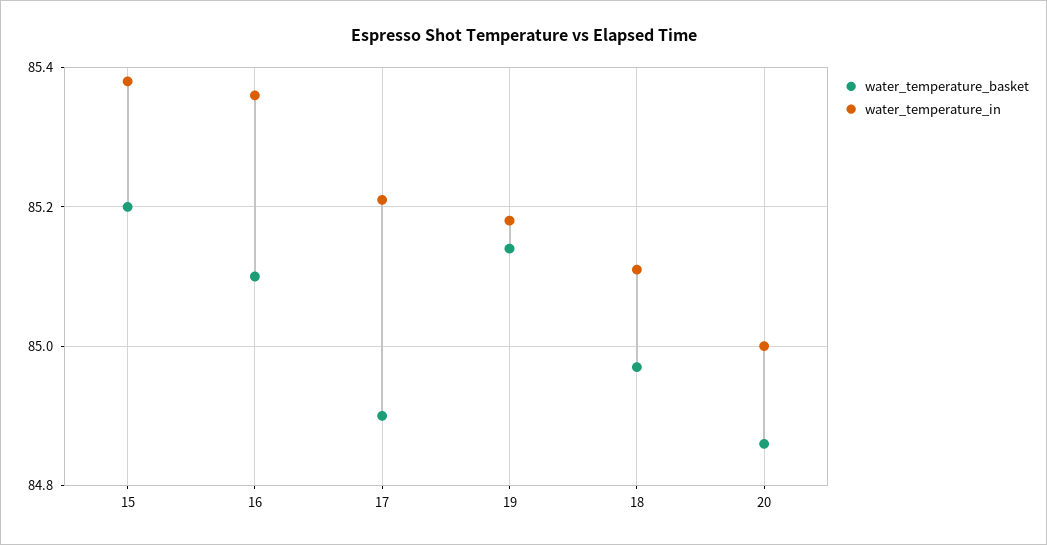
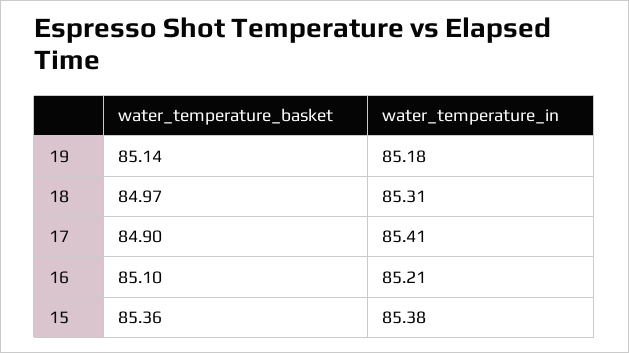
  {
    "water_temperature_basket": {
-     "15": 85.2,
+     "15": 85.36,
      "16": 85.1,
      "17": 84.9,
      "19": 85.14,
-     "18": 84.97,
+     "18": 84.97
-     "20": 84.85
    },
    "water_temperature_in": {
      "15": 85.38,
-     "16": 85.35,
+     "16": 85.21,
-     "17": 85.2,
+     "17": 85.41,
      "19": 85.18,
-     "18": 85.1,
+     "18": 85.31
-     "20": 85
    }
  }

